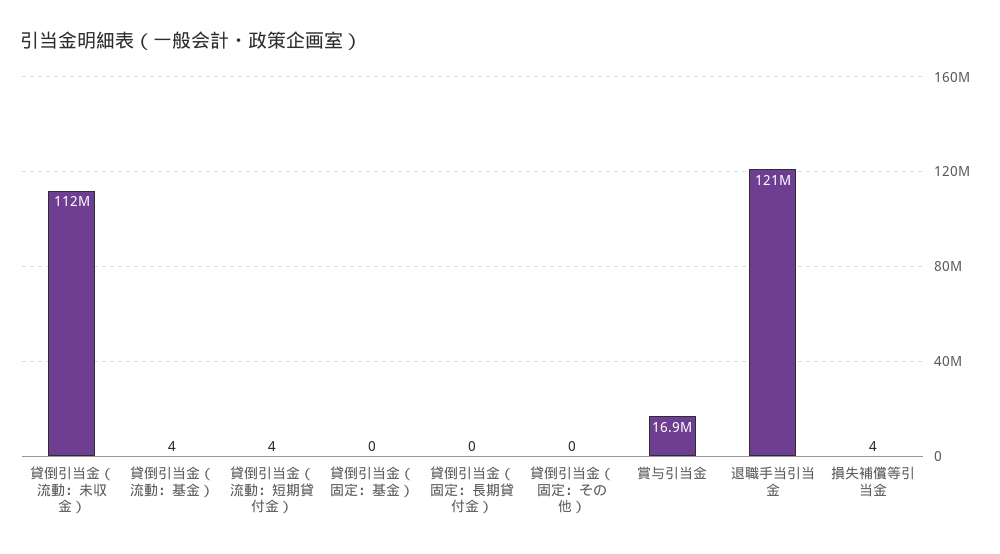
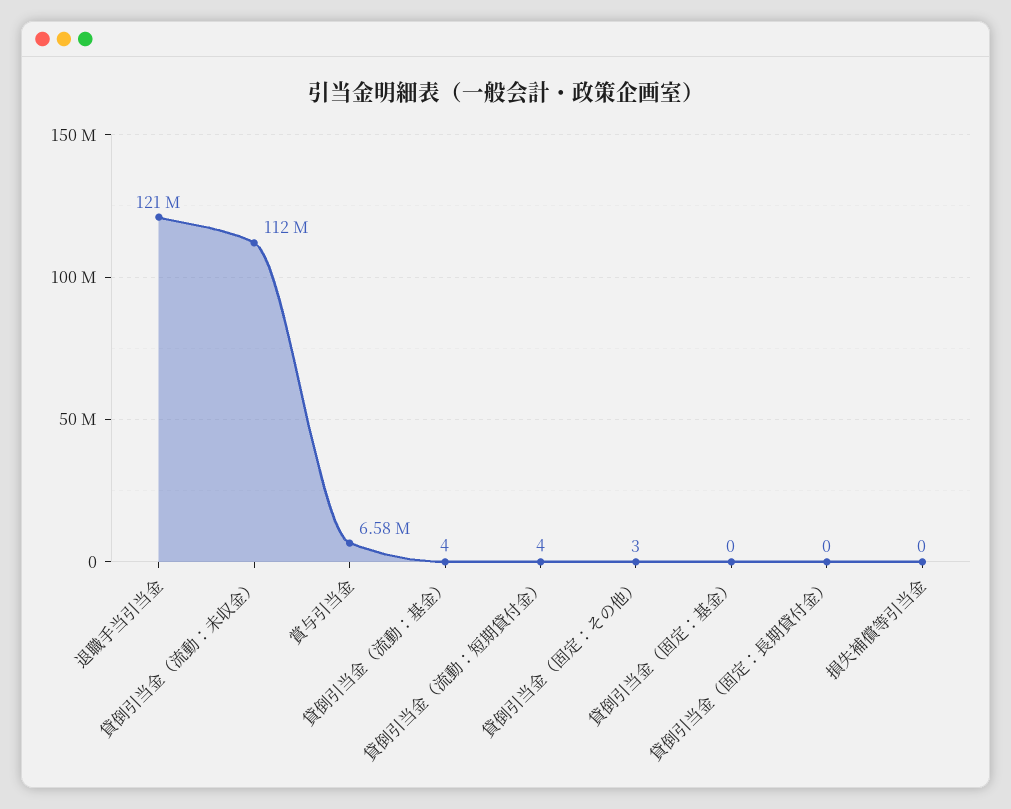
  {
    "貸倒引当金（流動：未収金）": 112000000,
    "貸倒引当金（流動：基金）": 4,
    "貸倒引当金（流動：短期貸付金）": 4,
    "貸倒引当金（固定：基金）": 0,
    "貸倒引当金（固定：長期貸付金）": 0,
-   "貸倒引当金（固定：その他）": 0,
+   "貸倒引当金（固定：その他）": 3,
-   "賞与引当金": 16900000,
+   "賞与引当金": 6580000,
    "退職手当引当金": 121000000,
-   "損失補償等引当金": 4
+   "損失補償等引当金": 0
  }

